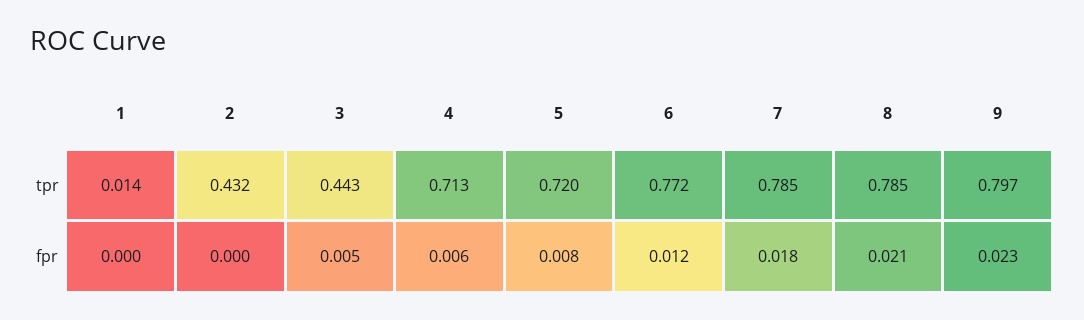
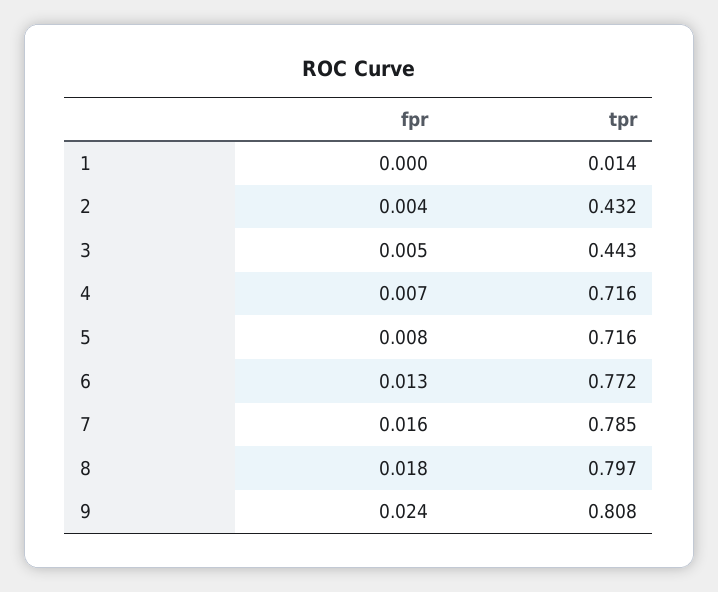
  {
    "1": {
      "tpr": 0.014,
      "fpr": 0
    },
    "2": {
      "tpr": 0.432,
-     "fpr": 0
+     "fpr": 0.004
    },
    "3": {
      "tpr": 0.443,
      "fpr": 0.005
    },
    "4": {
-     "tpr": 0.713,
+     "tpr": 0.716,
-     "fpr": 0.006
+     "fpr": 0.007
    },
    "5": {
-     "tpr": 0.72,
+     "tpr": 0.716,
      "fpr": 0.008
    },
    "6": {
      "tpr": 0.772,
-     "fpr": 0.012
+     "fpr": 0.013
    },
    "7": {
      "tpr": 0.785,
-     "fpr": 0.018
+     "fpr": 0.016
    },
    "8": {
-     "tpr": 0.785,
+     "tpr": 0.797,
-     "fpr": 0.021
+     "fpr": 0.018
    },
    "9": {
-     "tpr": 0.797,
+     "tpr": 0.808,
-     "fpr": 0.023
+     "fpr": 0.024
    }
  }

